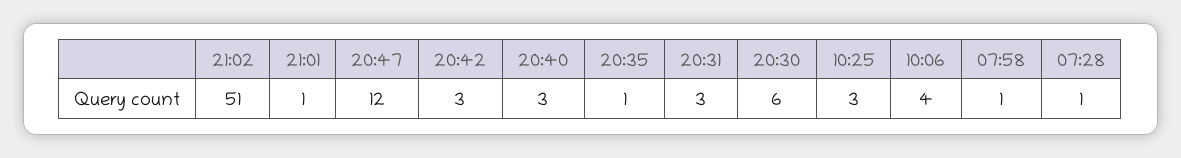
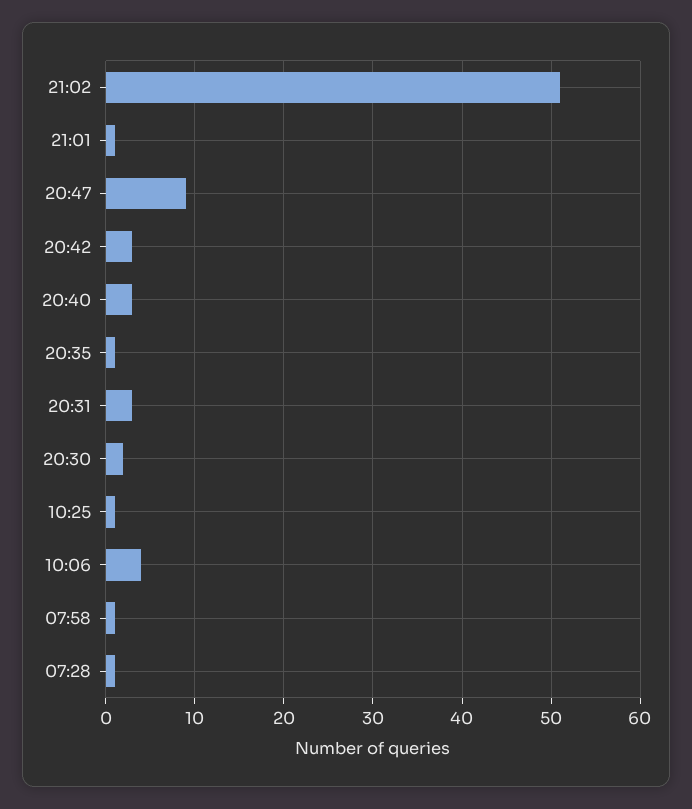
  {
    "21:02": 51,
    "21:01": 1,
-   "20:47": 12,
+   "20:47": 9,
    "20:42": 3,
    "20:40": 3,
    "20:35": 1,
    "20:31": 3,
-   "20:30": 6,
+   "20:30": 2,
-   "10:25": 3,
+   "10:25": 1,
    "10:06": 4,
    "07:58": 1,
    "07:28": 1
  }

